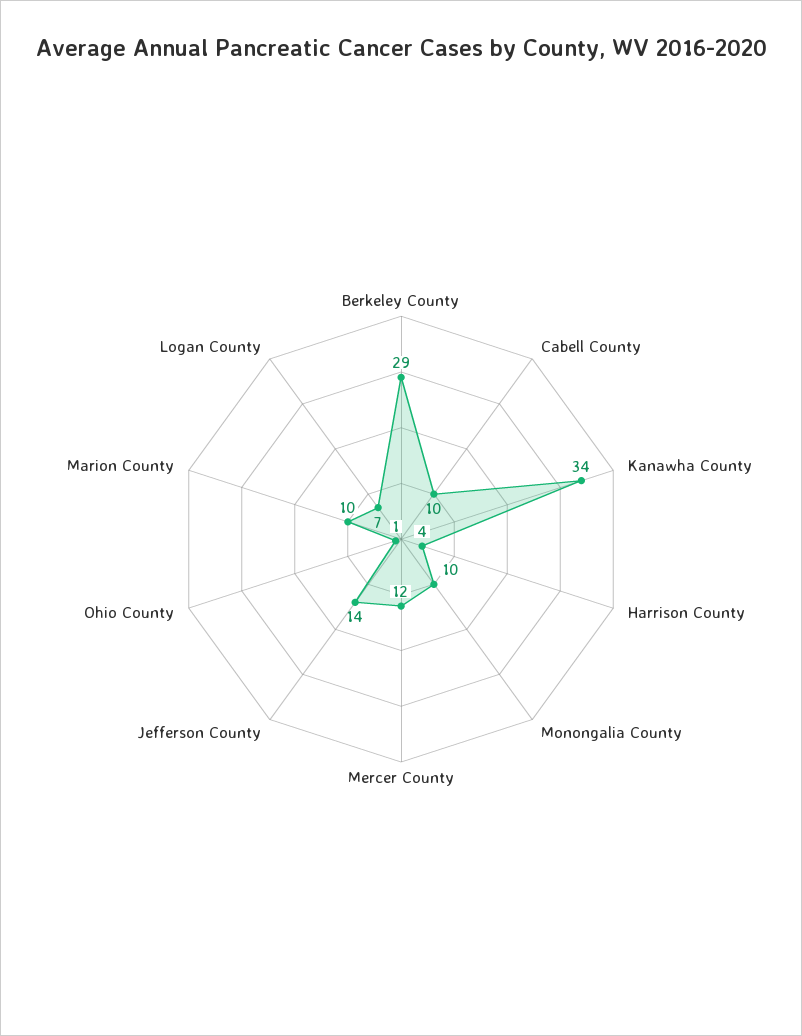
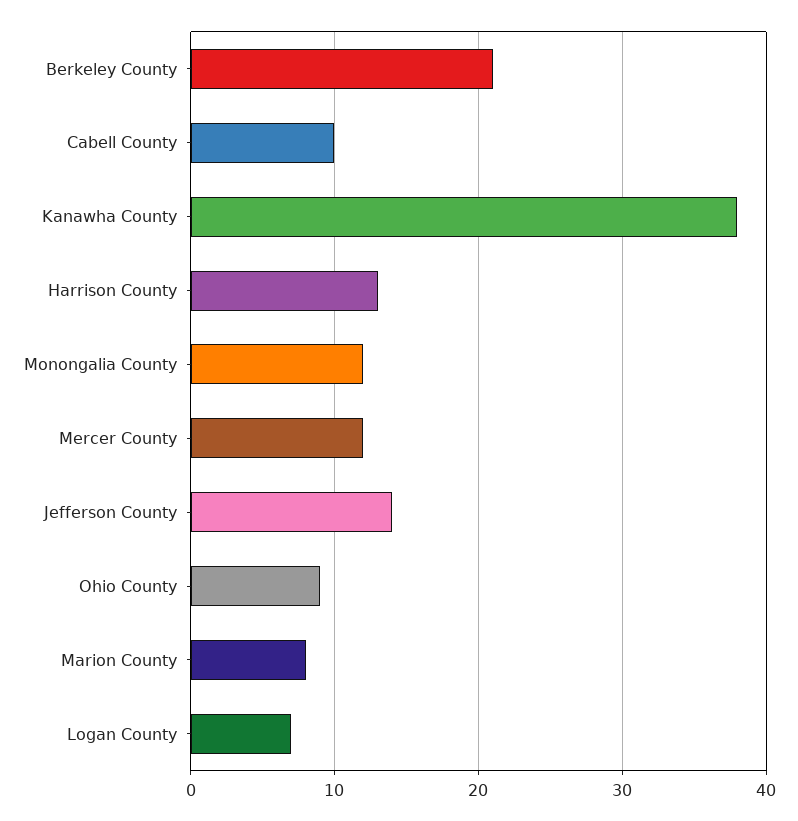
  {
-   "Berkeley County": 29,
+   "Berkeley County": 21,
    "Cabell County": 10,
-   "Kanawha County": 34,
+   "Kanawha County": 38,
-   "Harrison County": 4,
+   "Harrison County": 13,
-   "Monongalia County": 10,
+   "Monongalia County": 12,
    "Mercer County": 12,
    "Jefferson County": 14,
-   "Ohio County": 1,
+   "Ohio County": 9,
-   "Marion County": 10,
+   "Marion County": 8,
    "Logan County": 7
  }

